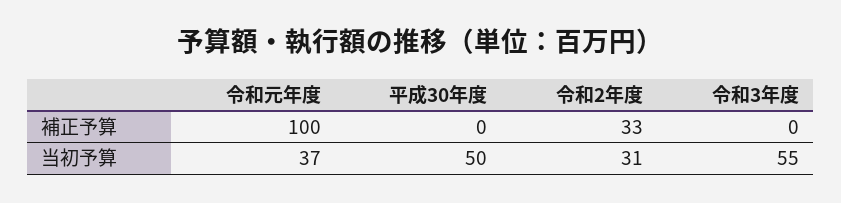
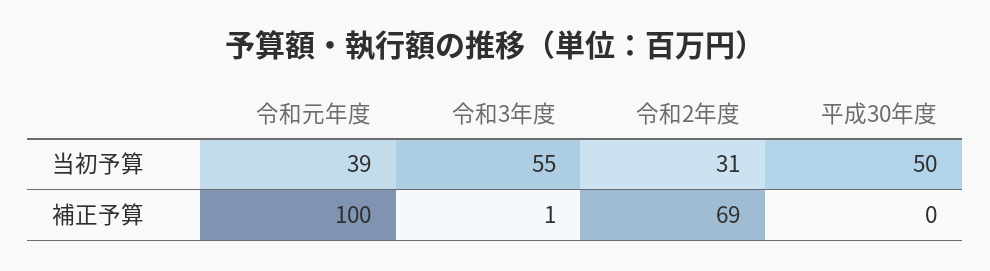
  {
    "令和元年度": {
      "補正予算": 100,
-     "当初予算": 37
+     "当初予算": 39
    },
    "平成30年度": {
      "補正予算": 0,
      "当初予算": 50
    },
    "令和2年度": {
-     "補正予算": 33,
+     "補正予算": 69,
      "当初予算": 31
    },
    "令和3年度": {
-     "補正予算": 0,
+     "補正予算": 1,
      "当初予算": 55
    }
  }

